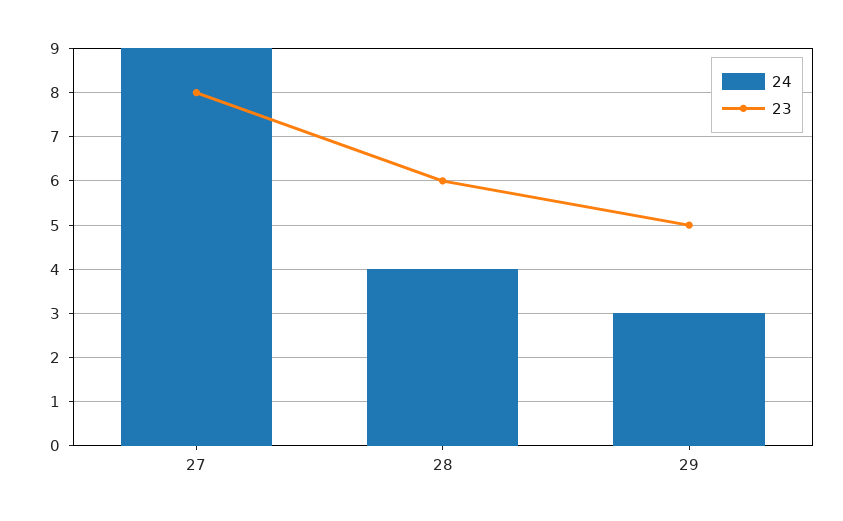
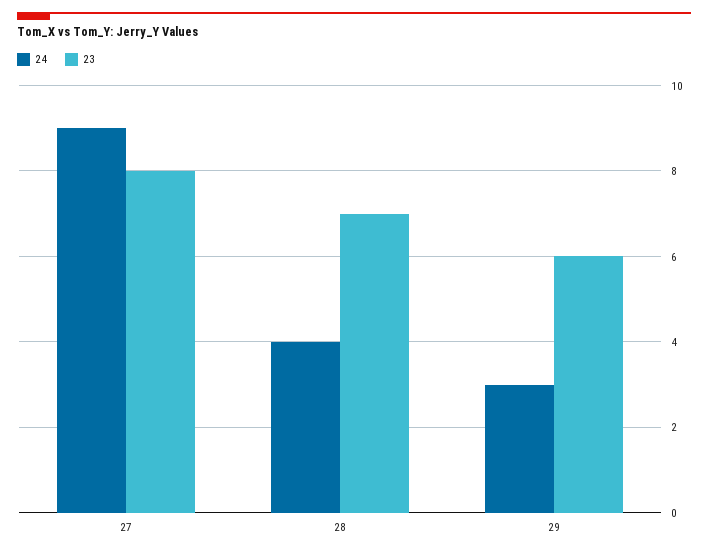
  {
    "24": {
      "27": 9,
      "28": 4,
      "29": 3
    },
    "23": {
      "27": 8,
-     "28": 6,
+     "28": 7,
-     "29": 5
+     "29": 6
    }
  }

